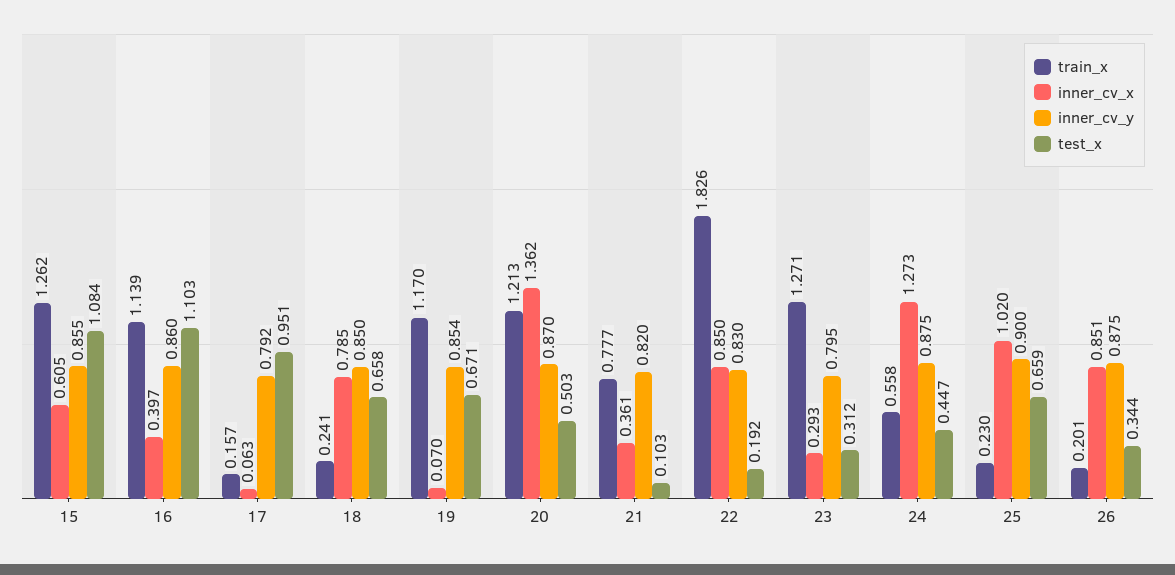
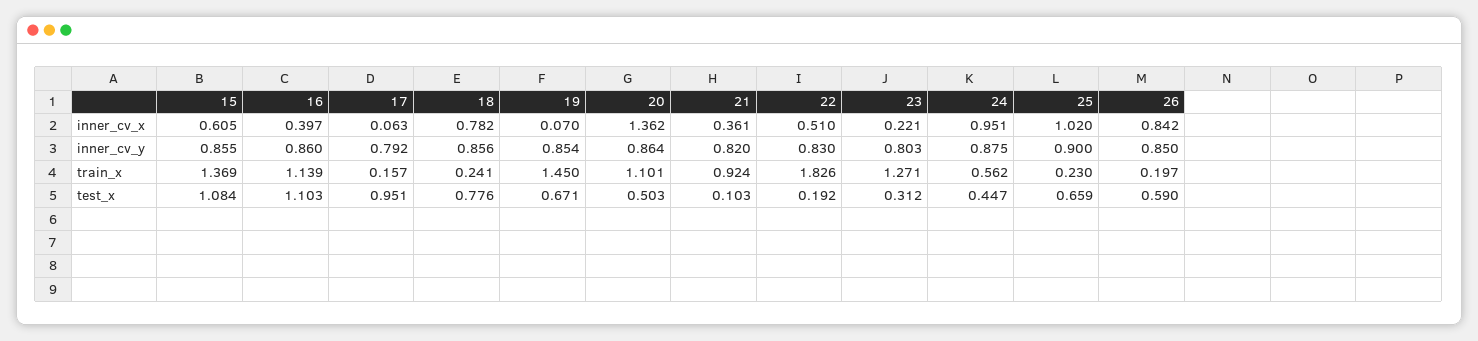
  {
    "train_x": {
-     "15": 1.262,
+     "15": 1.369,
      "16": 1.139,
      "17": 0.157,
      "18": 0.241,
-     "19": 1.17,
+     "19": 1.45,
-     "20": 1.213,
+     "20": 1.101,
-     "21": 0.777,
+     "21": 0.924,
      "22": 1.826,
      "23": 1.271,
-     "24": 0.558,
+     "24": 0.562,
      "25": 0.23,
-     "26": 0.201
+     "26": 0.197
    },
    "inner_cv_x": {
      "15": 0.605,
      "16": 0.397,
      "17": 0.063,
-     "18": 0.785,
+     "18": 0.782,
      "19": 0.07,
      "20": 1.362,
      "21": 0.361,
-     "22": 0.85,
+     "22": 0.51,
-     "23": 0.293,
+     "23": 0.221,
-     "24": 1.273,
+     "24": 0.951,
      "25": 1.02,
-     "26": 0.851
+     "26": 0.842
    },
    "inner_cv_y": {
      "15": 0.855,
      "16": 0.86,
      "17": 0.792,
-     "18": 0.85,
+     "18": 0.856,
      "19": 0.854,
-     "20": 0.87,
+     "20": 0.864,
      "21": 0.82,
      "22": 0.83,
-     "23": 0.795,
+     "23": 0.803,
      "24": 0.875,
      "25": 0.9,
-     "26": 0.875
+     "26": 0.85
    },
    "test_x": {
      "15": 1.084,
      "16": 1.103,
      "17": 0.951,
-     "18": 0.658,
+     "18": 0.776,
      "19": 0.671,
      "20": 0.503,
      "21": 0.103,
      "22": 0.192,
      "23": 0.312,
      "24": 0.447,
      "25": 0.659,
-     "26": 0.344
+     "26": 0.59
    }
  }

